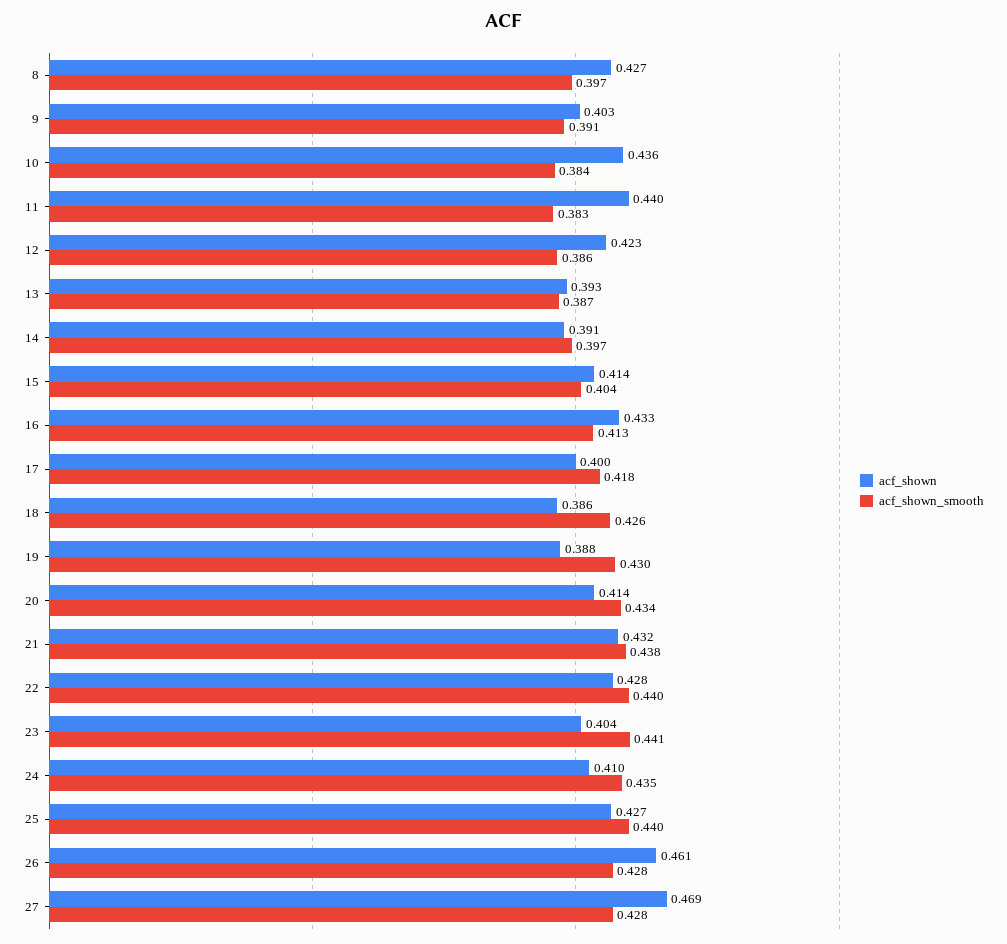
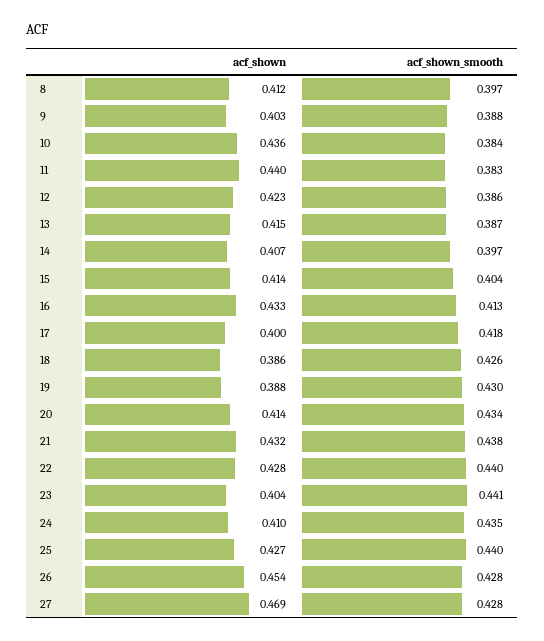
  {
    "acf_shown": {
-     "8": 0.427,
+     "8": 0.412,
      "9": 0.403,
      "10": 0.436,
      "11": 0.44,
      "12": 0.423,
-     "13": 0.393,
+     "13": 0.415,
-     "14": 0.391,
+     "14": 0.407,
      "15": 0.414,
      "16": 0.433,
      "17": 0.4,
      "18": 0.386,
      "19": 0.388,
      "20": 0.414,
      "21": 0.432,
      "22": 0.428,
      "23": 0.404,
      "24": 0.41,
      "25": 0.427,
-     "26": 0.461,
+     "26": 0.454,
      "27": 0.469
    },
    "acf_shown_smooth": {
      "8": 0.397,
-     "9": 0.391,
+     "9": 0.388,
      "10": 0.384,
      "11": 0.383,
      "12": 0.386,
      "13": 0.387,
      "14": 0.397,
      "15": 0.404,
      "16": 0.413,
      "17": 0.418,
      "18": 0.426,
      "19": 0.43,
      "20": 0.434,
      "21": 0.438,
      "22": 0.44,
      "23": 0.441,
      "24": 0.435,
      "25": 0.44,
      "26": 0.428,
      "27": 0.428
    }
  }

